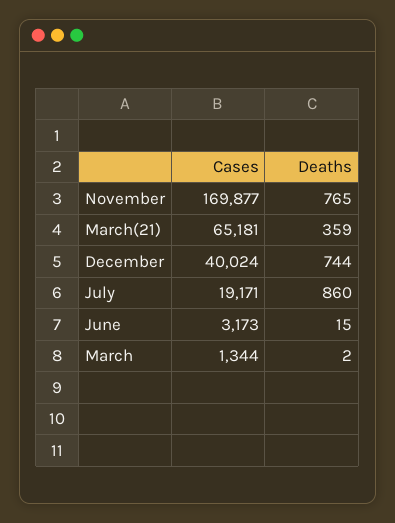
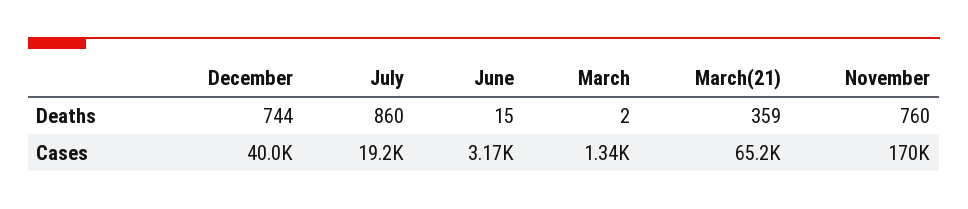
  {
    "Cases": {
      "November": 169877,
      "March(21)": 65181,
      "December": 40024,
      "July": 19171,
      "June": 3173,
      "March": 1344
    },
    "Deaths": {
-     "November": 765,
+     "November": 760,
      "March(21)": 359,
      "December": 744,
      "July": 860,
      "June": 15,
      "March": 2
    }
  }

